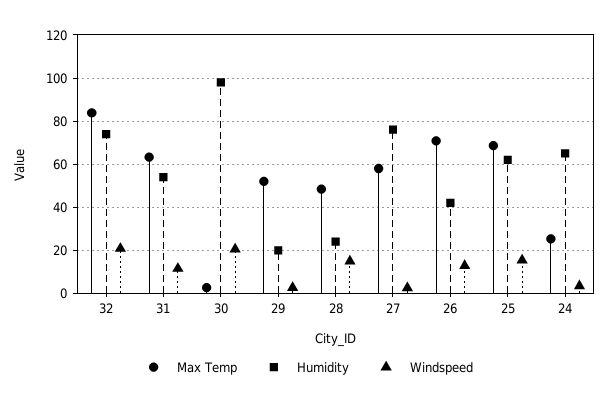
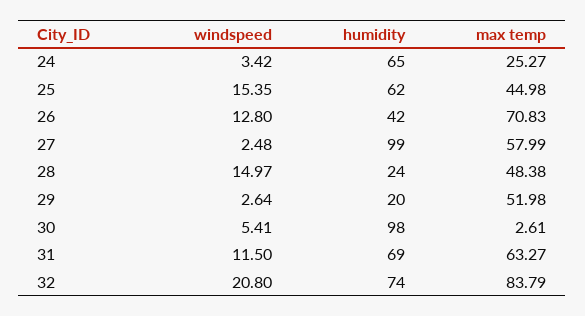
  {
    "Max Temp": {
      "32": 83.79,
      "31": 63.27,
      "30": 2.61,
      "29": 51.98,
      "28": 48.38,
      "27": 57.99,
      "26": 70.83,
-     "25": 70,
+     "25": 44.98,
      "24": 25.27
    },
    "Humidity": {
      "32": 74,
-     "31": 55,
+     "31": 69,
      "30": 98,
      "29": 20,
      "28": 24,
-     "27": 75,
+     "27": 99,
      "26": 42,
      "25": 62,
      "24": 65
    },
    "Windspeed": {
      "32": 20.8,
      "31": 11.5,
-     "30": 20,
+     "30": 5.41,
      "29": 2.64,
      "28": 14.97,
      "27": 2.48,
      "26": 12.8,
      "25": 15.35,
      "24": 3.42
    }
  }

